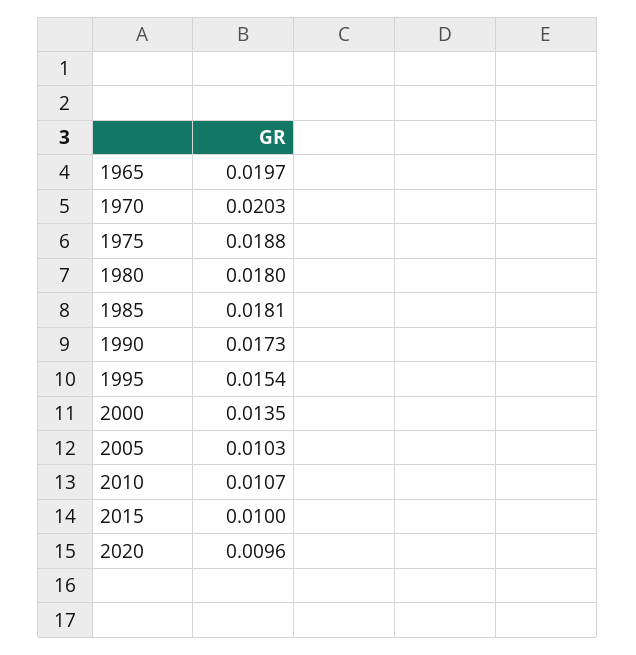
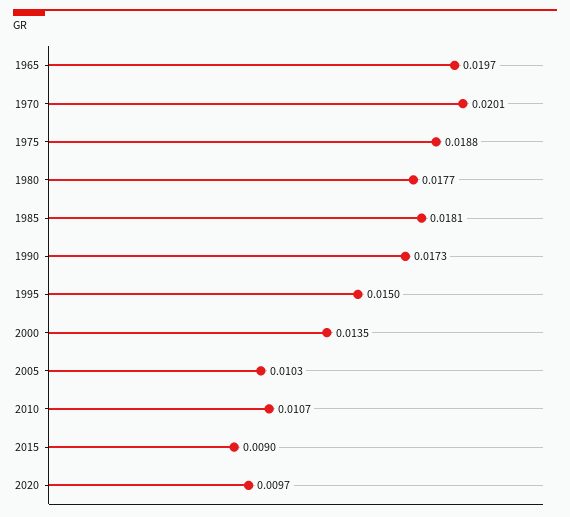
  {
    "1965": 0.0197,
-   "1970": 0.0203,
+   "1970": 0.0201,
    "1975": 0.0188,
-   "1980": 0.018,
+   "1980": 0.0177,
    "1985": 0.0181,
    "1990": 0.0173,
-   "1995": 0.0154,
+   "1995": 0.015,
    "2000": 0.0135,
    "2005": 0.0103,
    "2010": 0.0107,
-   "2015": 0.01,
+   "2015": 0.009,
-   "2020": 0.0096
+   "2020": 0.0097
  }

